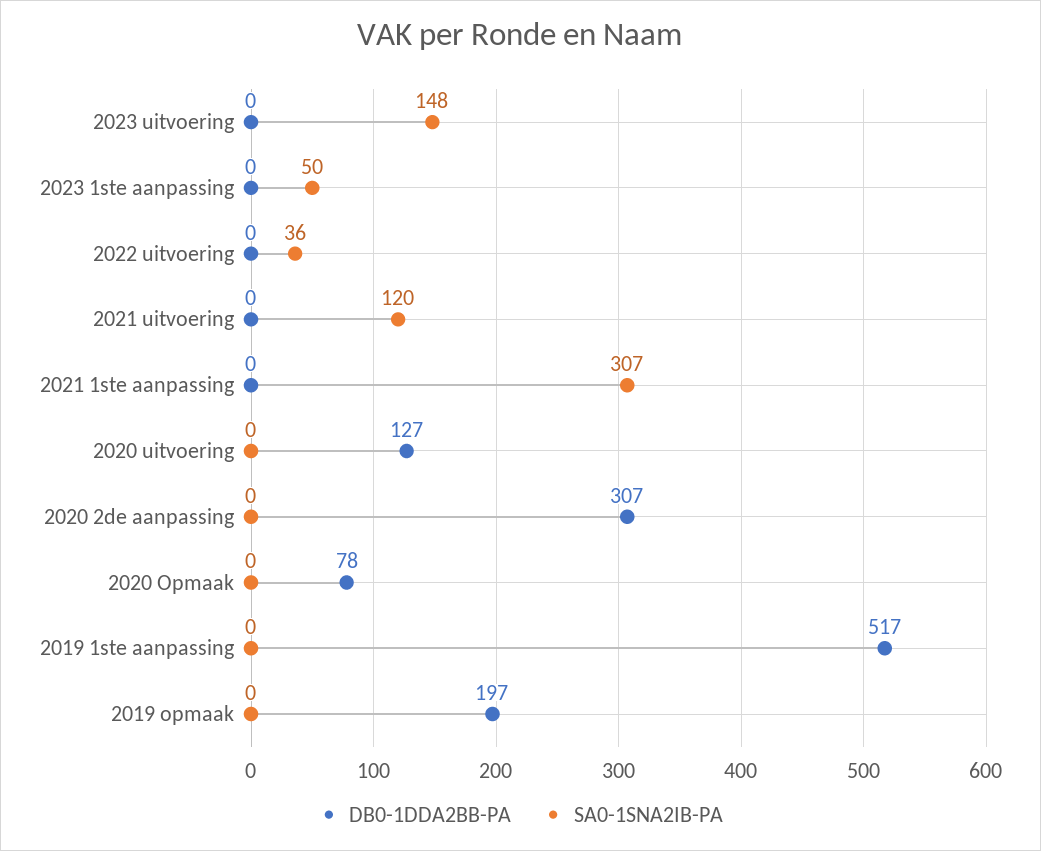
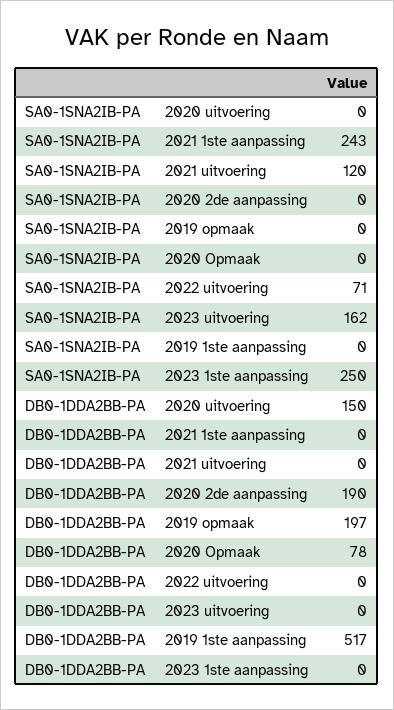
  {
    "DB0-1DDA2BB-PA": {
      "2023 uitvoering": 0,
      "2023 1ste aanpassing": 0,
      "2022 uitvoering": 0,
      "2021 uitvoering": 0,
      "2021 1ste aanpassing": 0,
-     "2020 uitvoering": 127,
+     "2020 uitvoering": 150,
-     "2020 2de aanpassing": 307,
+     "2020 2de aanpassing": 190,
      "2020 Opmaak": 78,
      "2019 1ste aanpassing": 517,
      "2019 opmaak": 197
    },
    "SA0-1SNA2IB-PA": {
-     "2023 uitvoering": 148,
+     "2023 uitvoering": 162,
-     "2023 1ste aanpassing": 50,
+     "2023 1ste aanpassing": 250,
-     "2022 uitvoering": 36,
+     "2022 uitvoering": 71,
      "2021 uitvoering": 120,
-     "2021 1ste aanpassing": 307,
+     "2021 1ste aanpassing": 243,
      "2020 uitvoering": 0,
      "2020 2de aanpassing": 0,
      "2020 Opmaak": 0,
      "2019 1ste aanpassing": 0,
      "2019 opmaak": 0
    }
  }

